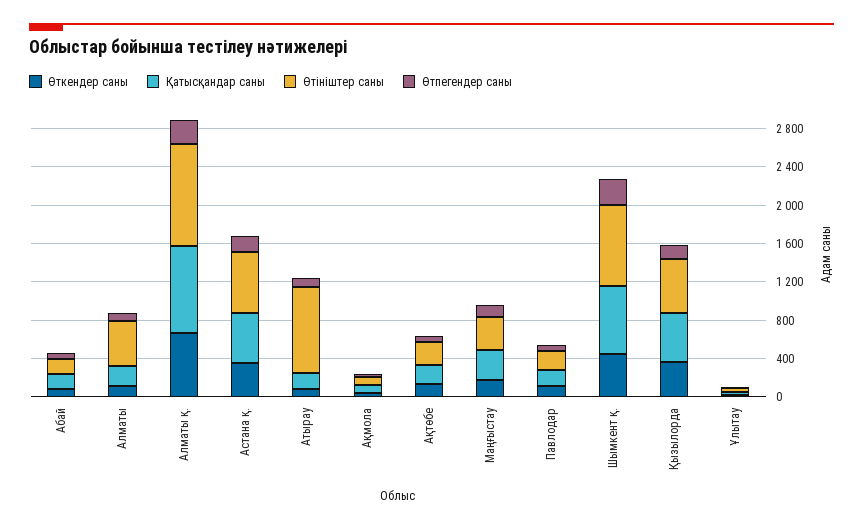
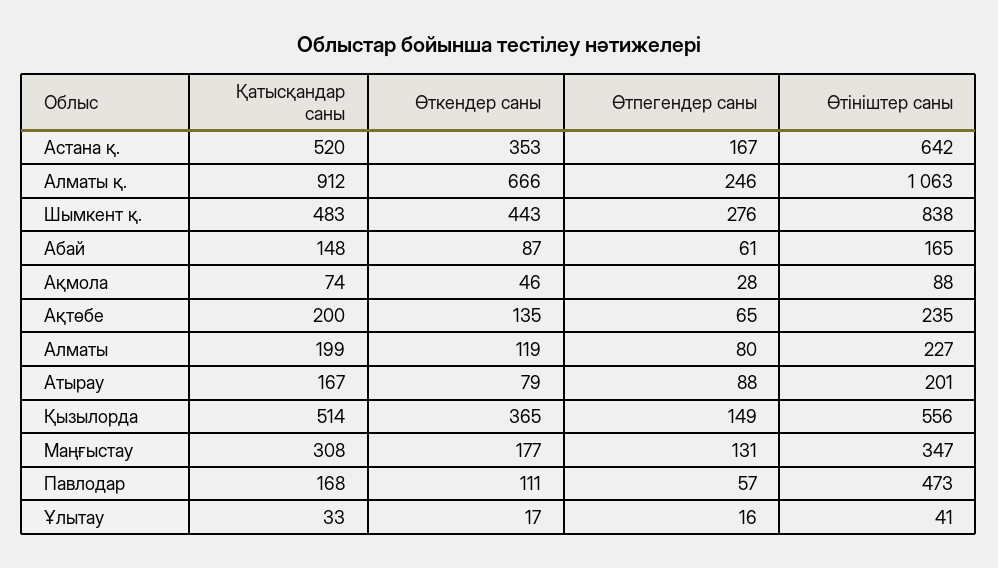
  {
    "Өткендер саны": {
      "Абай": 87,
      "Алматы": 119,
      "Алматы қ.": 666,
      "Астана қ.": 353,
      "Атырау": 79,
      "Ақмола": 46,
      "Ақтөбе": 135,
      "Маңғыстау": 177,
      "Павлодар": 111,
      "Шымкент қ.": 443,
      "Қызылорда": 365,
      "Ұлытау": 17
    },
    "Қатысқандар саны": {
      "Абай": 148,
      "Алматы": 199,
      "Алматы қ.": 912,
      "Астана қ.": 520,
      "Атырау": 167,
      "Ақмола": 74,
      "Ақтөбе": 200,
      "Маңғыстау": 308,
      "Павлодар": 168,
-     "Шымкент қ.": 700,
+     "Шымкент қ.": 483,
      "Қызылорда": 514,
      "Ұлытау": 33
    },
    "Өтініштер саны": {
      "Абай": 165,
-     "Алматы": 500,
+     "Алматы": 227,
      "Алматы қ.": 1063,
      "Астана қ.": 642,
-     "Атырау": 900,
+     "Атырау": 201,
      "Ақмола": 88,
      "Ақтөбе": 235,
      "Маңғыстау": 347,
-     "Павлодар": 200,
+     "Павлодар": 473,
      "Шымкент қ.": 838,
      "Қызылорда": 556,
      "Ұлытау": 41
    },
    "Өтпегендер саны": {
      "Абай": 61,
      "Алматы": 80,
      "Алматы қ.": 246,
      "Астана қ.": 167,
      "Атырау": 88,
      "Ақмола": 28,
      "Ақтөбе": 65,
      "Маңғыстау": 131,
      "Павлодар": 57,
      "Шымкент қ.": 276,
      "Қызылорда": 149,
      "Ұлытау": 16
    }
  }

